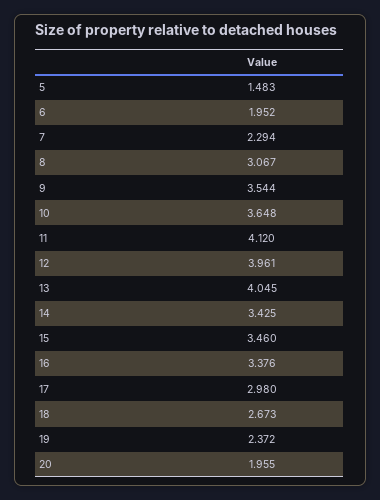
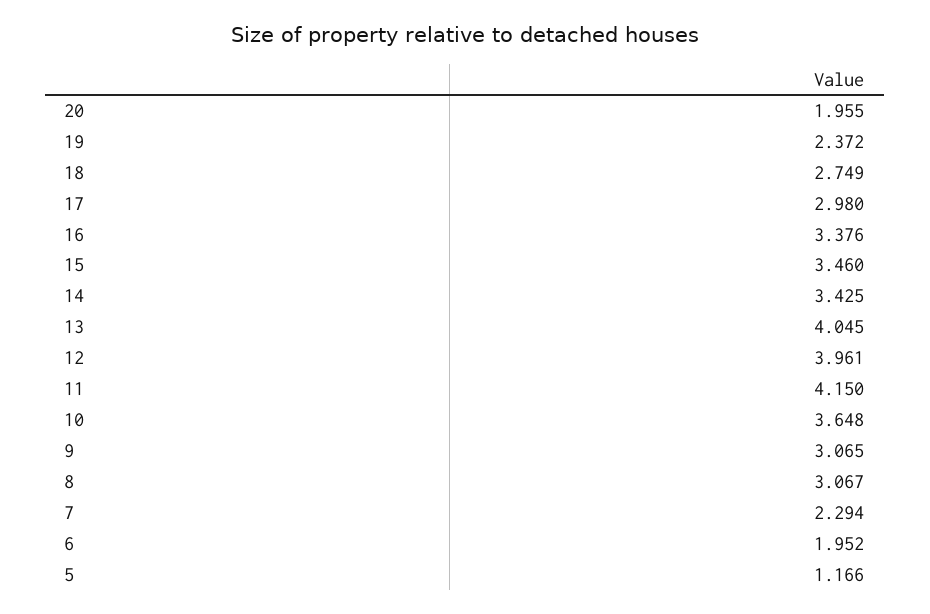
  {
-   "5": 1.483,
+   "5": 1.166,
    "6": 1.952,
    "7": 2.294,
    "8": 3.067,
-   "9": 3.544,
+   "9": 3.065,
    "10": 3.648,
-   "11": 4.12,
+   "11": 4.15,
    "12": 3.961,
    "13": 4.045,
    "14": 3.425,
    "15": 3.46,
    "16": 3.376,
    "17": 2.98,
-   "18": 2.673,
+   "18": 2.749,
    "19": 2.372,
    "20": 1.955
  }

